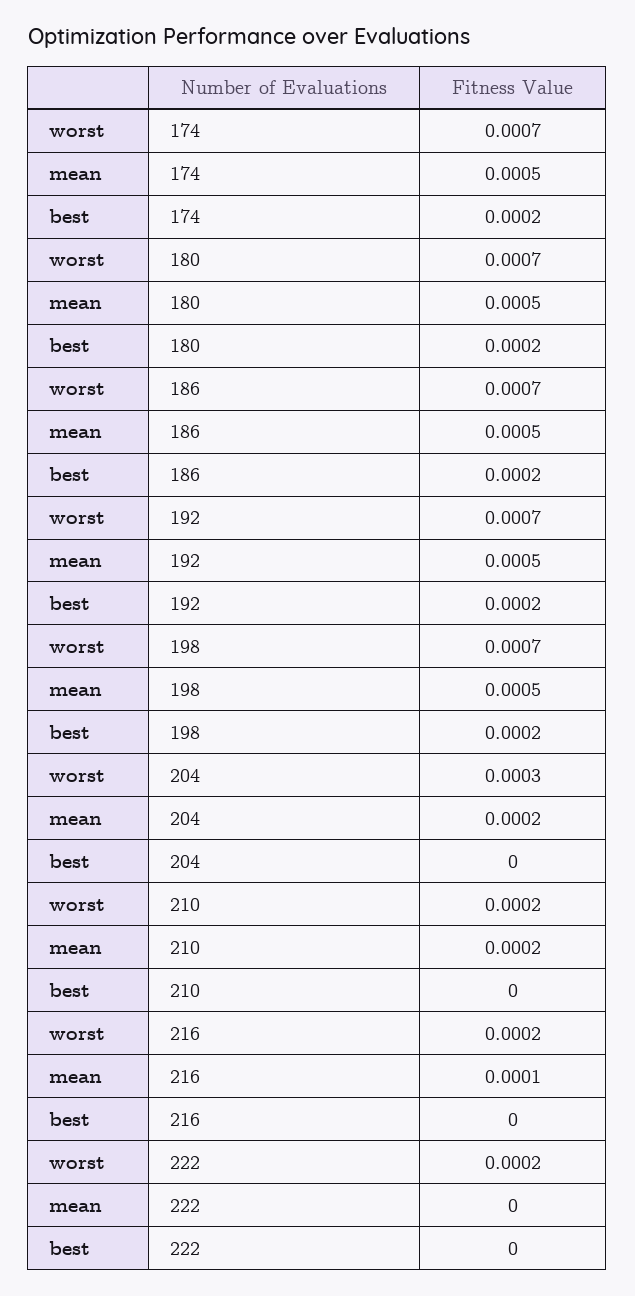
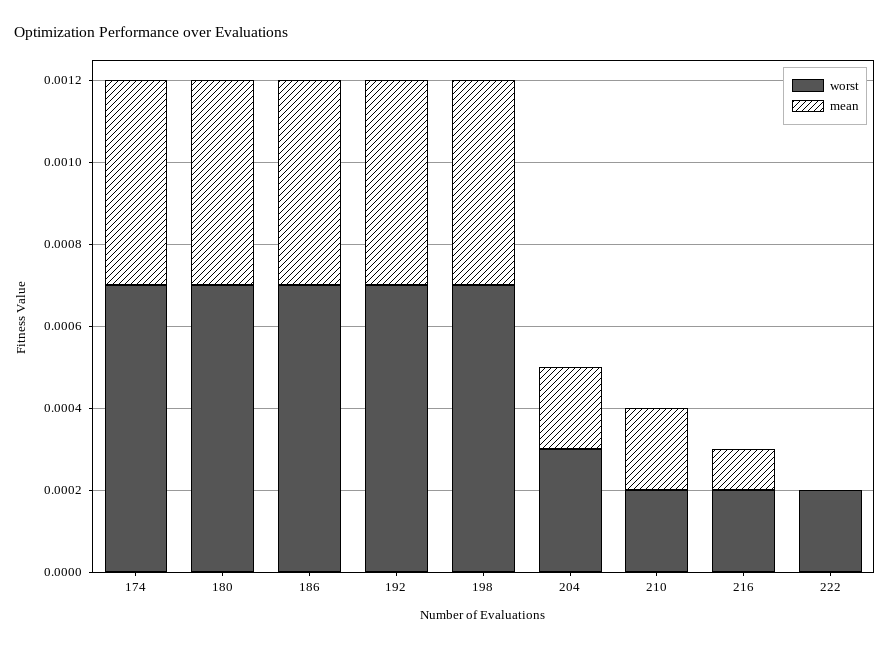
  {
    "worst": {
      "174": 0.0007,
      "180": 0.0007,
      "186": 0.0007,
      "192": 0.0007,
      "198": 0.0007,
      "204": 0.0003,
      "210": 0.0002,
      "216": 0.0002,
      "222": 0.0002
    },
    "mean": {
      "174": 0.0005,
      "180": 0.0005,
      "186": 0.0005,
      "192": 0.0005,
      "198": 0.0005,
      "204": 0.0002,
      "210": 0.0002,
      "216": 0.0001,
      "222": 0
-   },
+   }
-   "best": {
-     "174": 0.0002,
-     "180": 0.0002,
-     "186": 0.0002,
-     "192": 0.0002,
-     "198": 0.0002,
-     "204": 0,
-     "210": 0,
-     "216": 0,
-     "222": 0
-   }
  }

